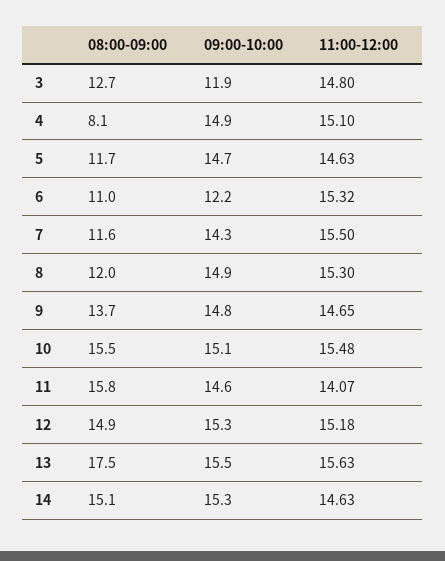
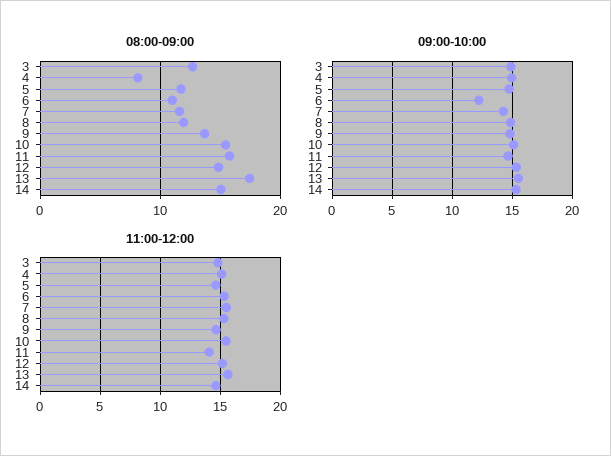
  {
    "08:00-09:00": {
      "3": 12.7,
      "4": 8.1,
      "5": 11.7,
      "6": 11,
      "7": 11.6,
      "8": 12,
      "9": 13.7,
      "10": 15.5,
      "11": 15.8,
      "12": 14.9,
      "13": 17.5,
      "14": 15.1
    },
    "09:00-10:00": {
-     "3": 11.9,
+     "3": 15,
      "4": 14.9,
      "5": 14.7,
      "6": 12.2,
      "7": 14.3,
      "8": 14.9,
      "9": 14.8,
      "10": 15.1,
      "11": 14.6,
      "12": 15.3,
      "13": 15.5,
      "14": 15.3
    },
    "11:00-12:00": {
      "3": 14.8,
      "4": 15.1,
      "5": 14.63,
      "6": 15.32,
      "7": 15.5,
      "8": 15.3,
      "9": 14.65,
      "10": 15.48,
      "11": 14.07,
      "12": 15.18,
      "13": 15.63,
      "14": 14.63
    }
  }

